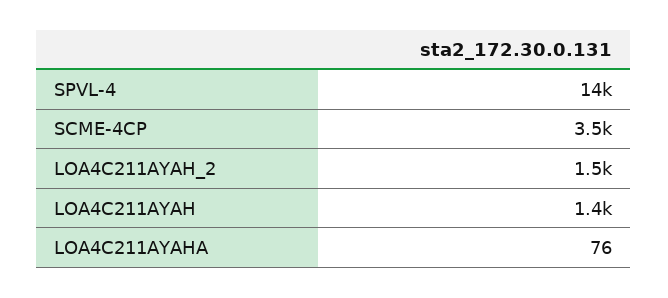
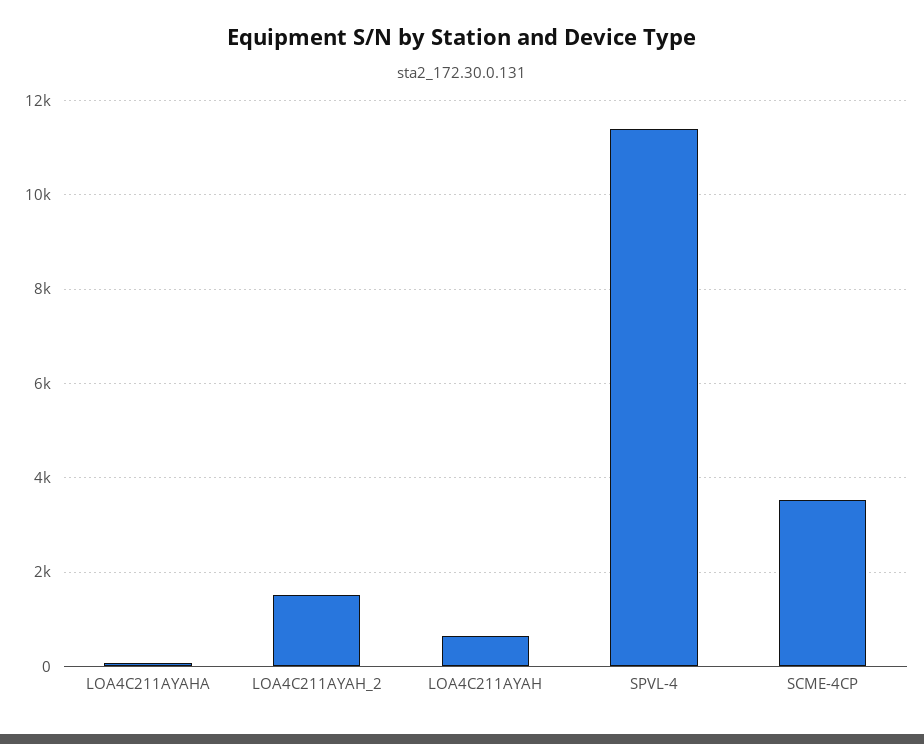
  {
-   "SPVL-4": 14000,
+   "SPVL-4": 11400,
    "SCME-4CP": 3500,
    "LOA4C211AYAH_2": 1500,
-   "LOA4C211AYAH": 1400,
+   "LOA4C211AYAH": 600,
    "LOA4C211AYAHA": 76
  }

